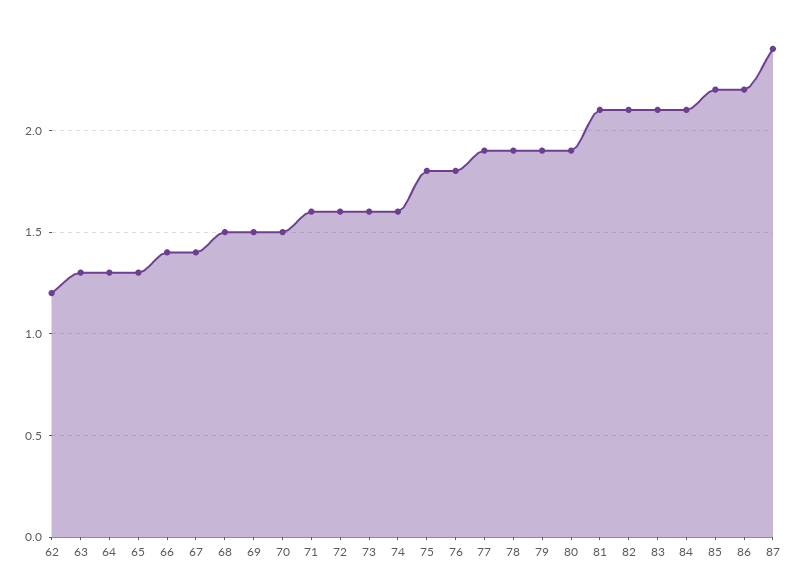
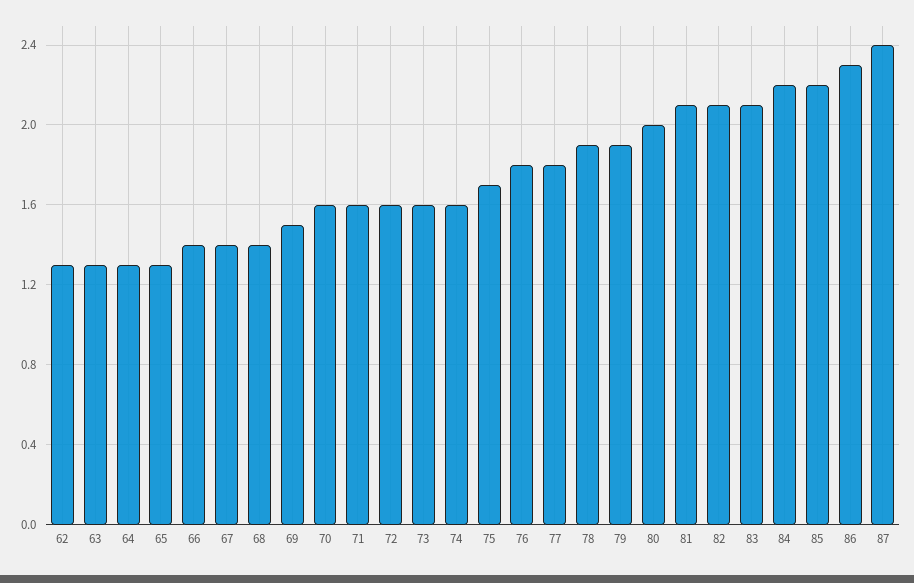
  {
-   "62": 1.2,
+   "62": 1.3,
    "63": 1.3,
    "64": 1.3,
    "65": 1.3,
    "66": 1.4,
    "67": 1.4,
-   "68": 1.5,
+   "68": 1.4,
    "69": 1.5,
-   "70": 1.5,
+   "70": 1.6,
    "71": 1.6,
    "72": 1.6,
    "73": 1.6,
    "74": 1.6,
-   "75": 1.8,
+   "75": 1.7,
    "76": 1.8,
-   "77": 1.9,
+   "77": 1.8,
    "78": 1.9,
    "79": 1.9,
-   "80": 1.9,
+   "80": 2,
    "81": 2.1,
    "82": 2.1,
    "83": 2.1,
-   "84": 2.1,
+   "84": 2.2,
    "85": 2.2,
-   "86": 2.2,
+   "86": 2.3,
    "87": 2.4
  }

